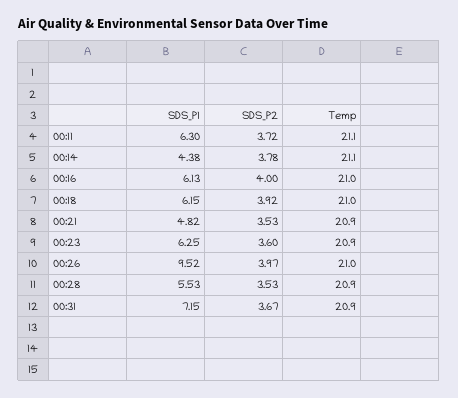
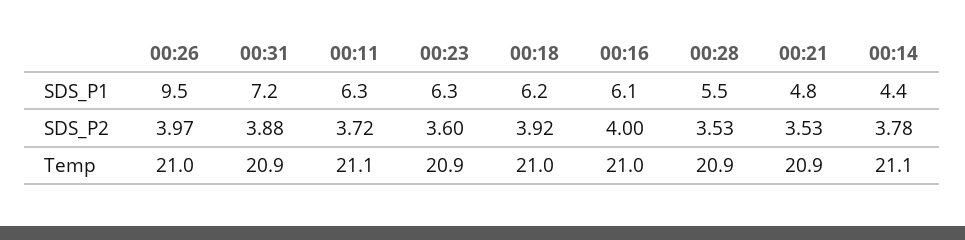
  {
    "SDS_P1": {
      "00:11": 6.3,
      "00:14": 4.38,
      "00:16": 6.13,
      "00:18": 6.15,
      "00:21": 4.82,
      "00:23": 6.25,
      "00:26": 9.52,
      "00:28": 5.53,
      "00:31": 7.15
    },
    "SDS_P2": {
      "00:11": 3.72,
      "00:14": 3.78,
      "00:16": 4,
      "00:18": 3.92,
      "00:21": 3.53,
      "00:23": 3.6,
      "00:26": 3.97,
      "00:28": 3.53,
-     "00:31": 3.67
+     "00:31": 3.88
    },
    "Temp": {
      "00:11": 21.1,
      "00:14": 21.1,
      "00:16": 21,
      "00:18": 21,
      "00:21": 20.9,
      "00:23": 20.9,
      "00:26": 21,
      "00:28": 20.9,
      "00:31": 20.9
    }
  }

